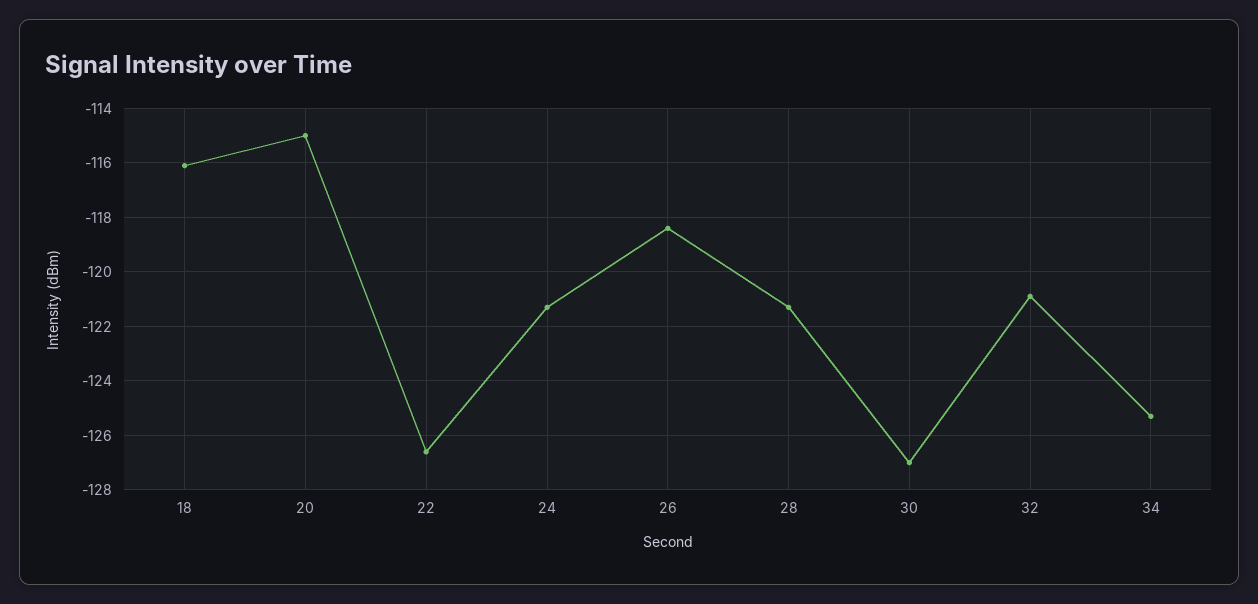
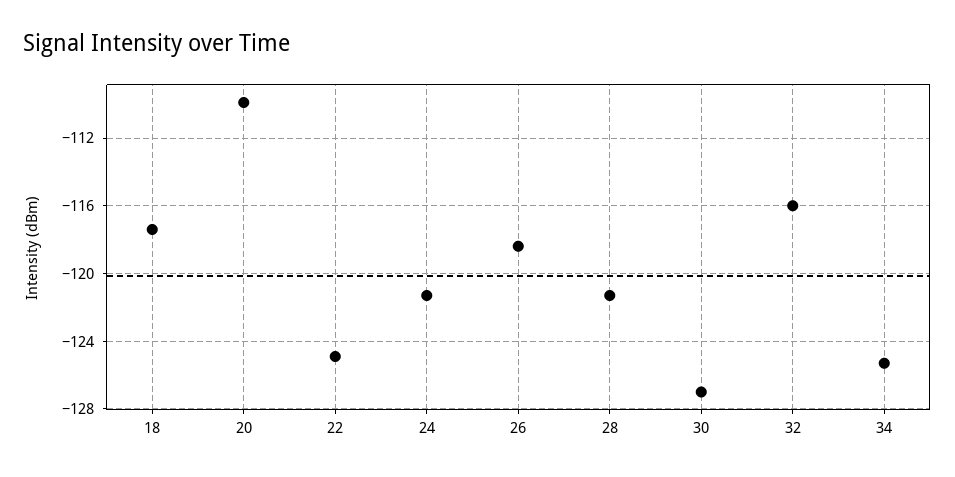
  {
-   "18": -116,
+   "18": -117.5,
-   "20": -115,
+   "20": -110,
-   "22": -126.5,
+   "22": -125,
    "24": -121.5,
    "26": -118.5,
    "28": -121.5,
    "30": -127,
-   "32": -121,
+   "32": -116,
    "34": -125.5
  }

